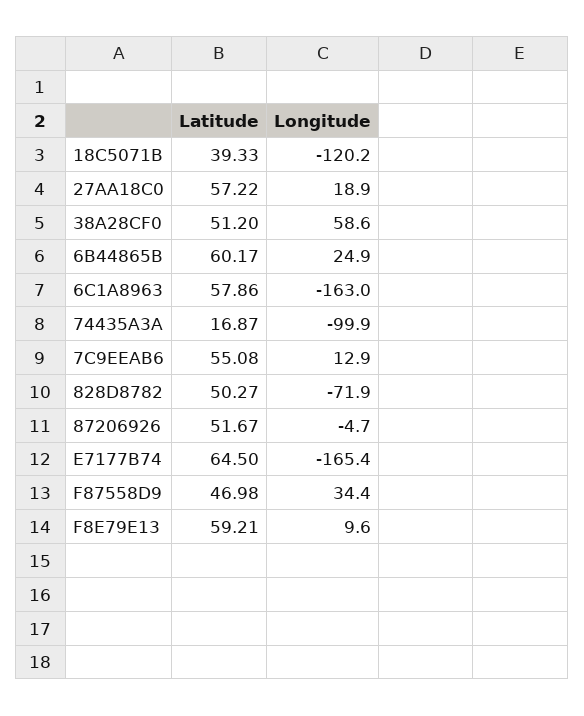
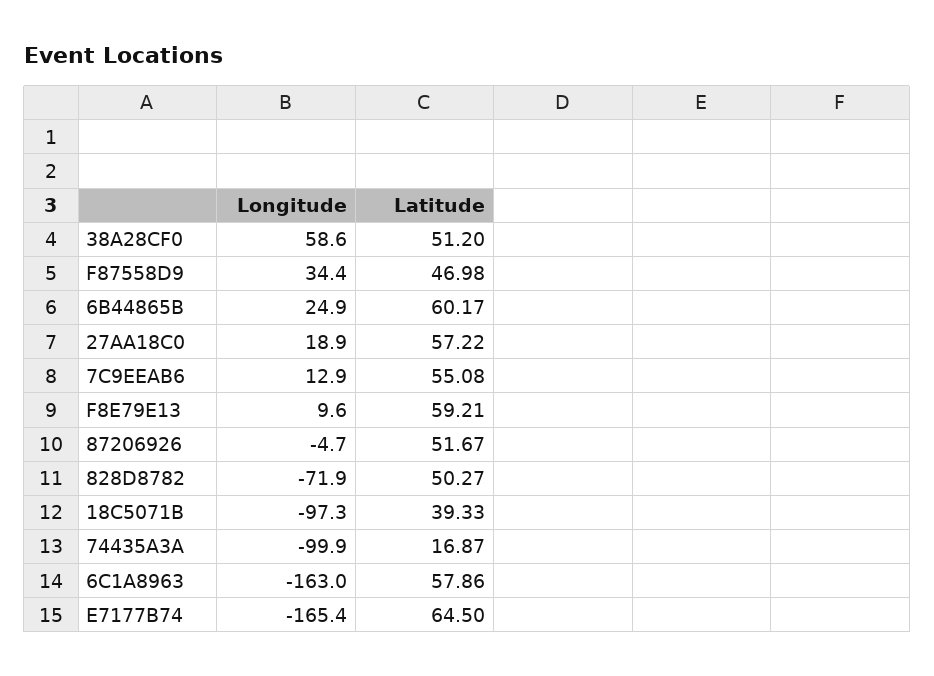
  {
    "Latitude": {
      "18C5071B": 39.33,
      "27AA18C0": 57.22,
      "38A28CF0": 51.2,
      "6B44865B": 60.17,
      "6C1A8963": 57.86,
      "74435A3A": 16.87,
      "7C9EEAB6": 55.08,
      "828D8782": 50.27,
      "87206926": 51.67,
      "E7177B74": 64.5,
      "F87558D9": 46.98,
      "F8E79E13": 59.21
    },
    "Longitude": {
-     "18C5071B": -120.2,
+     "18C5071B": -97.3,
      "27AA18C0": 18.9,
      "38A28CF0": 58.6,
      "6B44865B": 24.9,
      "6C1A8963": -163,
      "74435A3A": -99.9,
      "7C9EEAB6": 12.9,
      "828D8782": -71.9,
      "87206926": -4.7,
      "E7177B74": -165.4,
      "F87558D9": 34.4,
      "F8E79E13": 9.6
    }
  }

